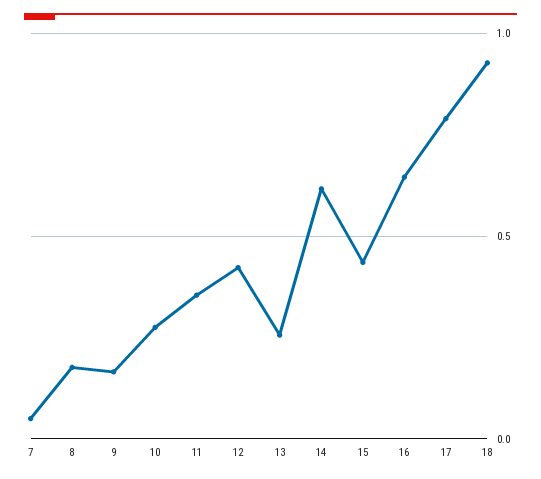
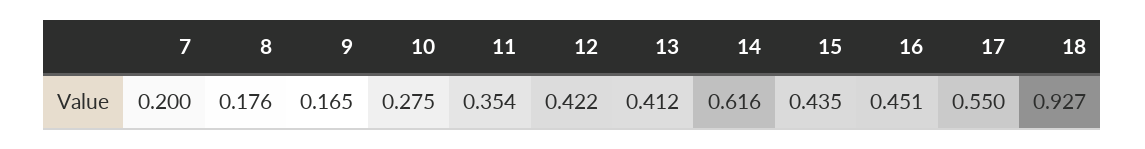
  {
-   "7": 0.05,
+   "7": 0.2,
    "8": 0.176,
    "9": 0.165,
    "10": 0.275,
    "11": 0.354,
    "12": 0.422,
-   "13": 0.25,
+   "13": 0.412,
    "14": 0.616,
    "15": 0.435,
-   "16": 0.65,
+   "16": 0.451,
-   "17": 0.8,
+   "17": 0.55,
    "18": 0.927
  }

